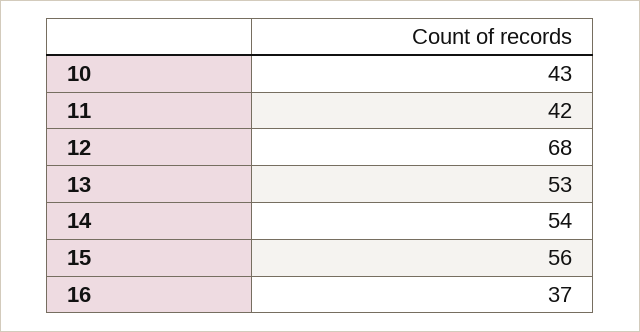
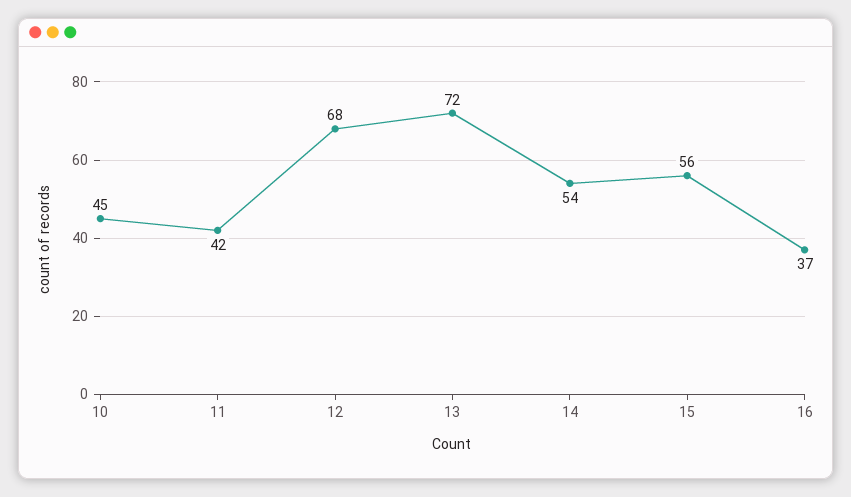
  {
-   "10": 43,
+   "10": 45,
    "11": 42,
    "12": 68,
-   "13": 53,
+   "13": 72,
    "14": 54,
    "15": 56,
    "16": 37
  }

